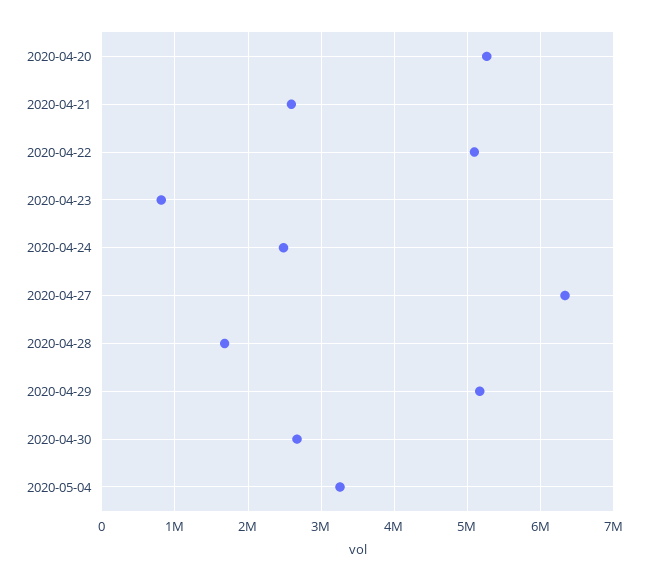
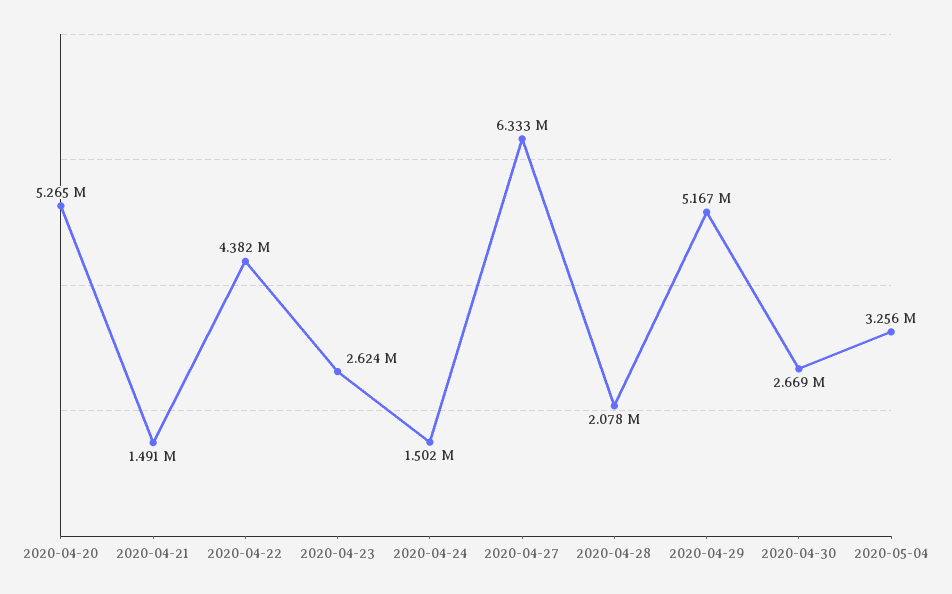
  {
    "2020-04-20": 5265000,
-   "2020-04-21": 2600000,
+   "2020-04-21": 1491000,
-   "2020-04-22": 5100000,
+   "2020-04-22": 4382000,
-   "2020-04-23": 800000,
+   "2020-04-23": 2624000,
-   "2020-04-24": 2500000,
+   "2020-04-24": 1502000,
    "2020-04-27": 6333000,
-   "2020-04-28": 1700000,
+   "2020-04-28": 2078000,
    "2020-04-29": 5167000,
    "2020-04-30": 2669000,
    "2020-05-04": 3256000
  }

